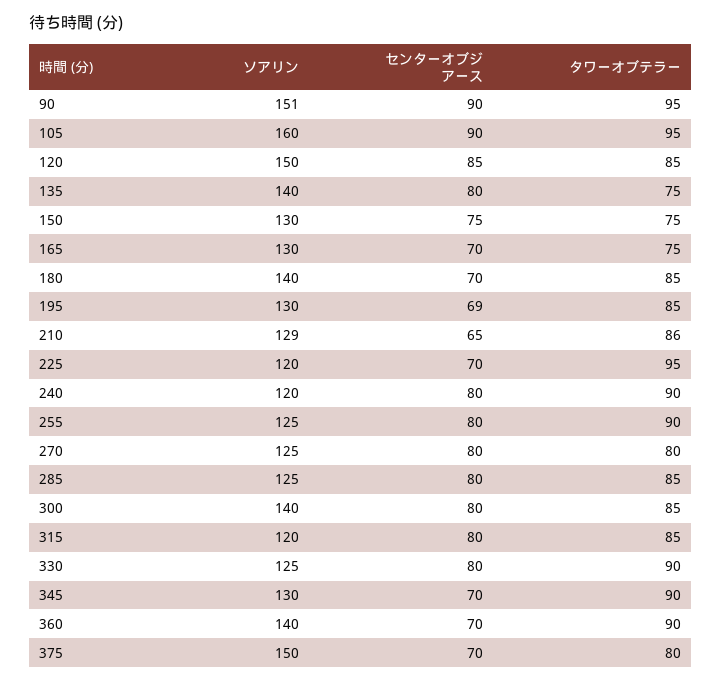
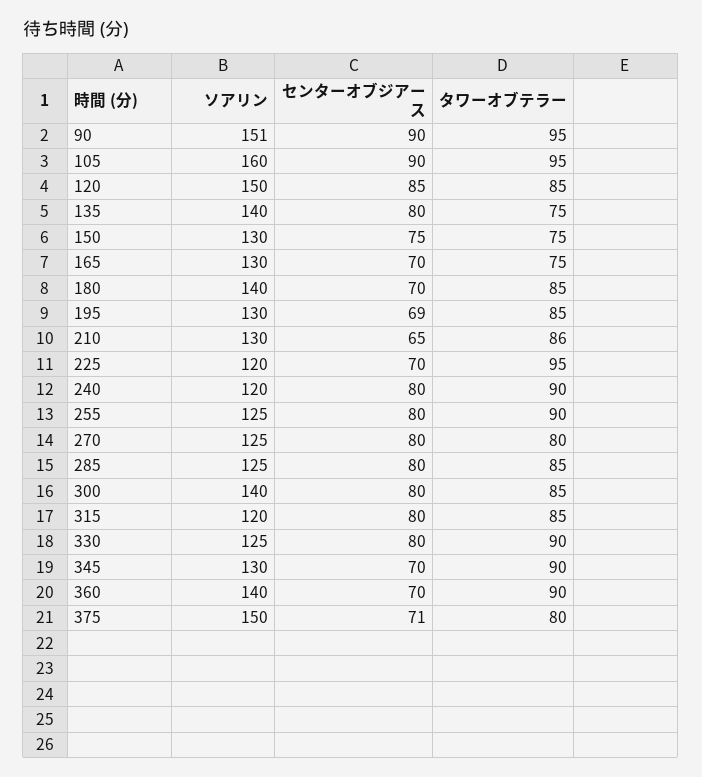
  {
    "ソアリン": {
      "90": 151,
      "105": 160,
      "120": 150,
      "135": 140,
      "150": 130,
      "165": 130,
      "180": 140,
      "195": 130,
-     "210": 129,
+     "210": 130,
      "225": 120,
      "240": 120,
      "255": 125,
      "270": 125,
      "285": 125,
      "300": 140,
      "315": 120,
      "330": 125,
      "345": 130,
      "360": 140,
      "375": 150
    },
    "センターオブジアース": {
      "90": 90,
      "105": 90,
      "120": 85,
      "135": 80,
      "150": 75,
      "165": 70,
      "180": 70,
      "195": 69,
      "210": 65,
      "225": 70,
      "240": 80,
      "255": 80,
      "270": 80,
      "285": 80,
      "300": 80,
      "315": 80,
      "330": 80,
      "345": 70,
      "360": 70,
-     "375": 70
+     "375": 71
    },
    "タワーオブテラー": {
      "90": 95,
      "105": 95,
      "120": 85,
      "135": 75,
      "150": 75,
      "165": 75,
      "180": 85,
      "195": 85,
      "210": 86,
      "225": 95,
      "240": 90,
      "255": 90,
      "270": 80,
      "285": 85,
      "300": 85,
      "315": 85,
      "330": 90,
      "345": 90,
      "360": 90,
      "375": 80
    }
  }

